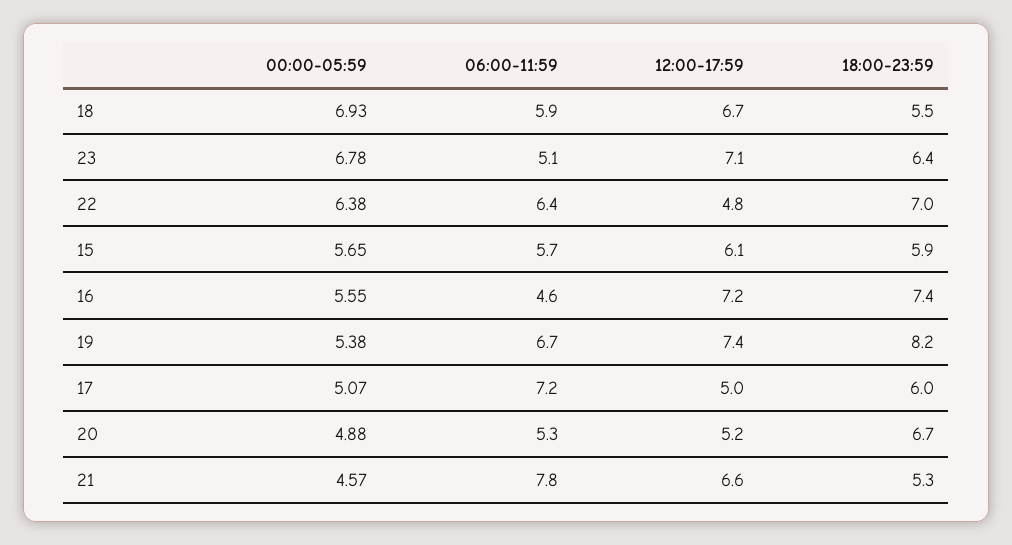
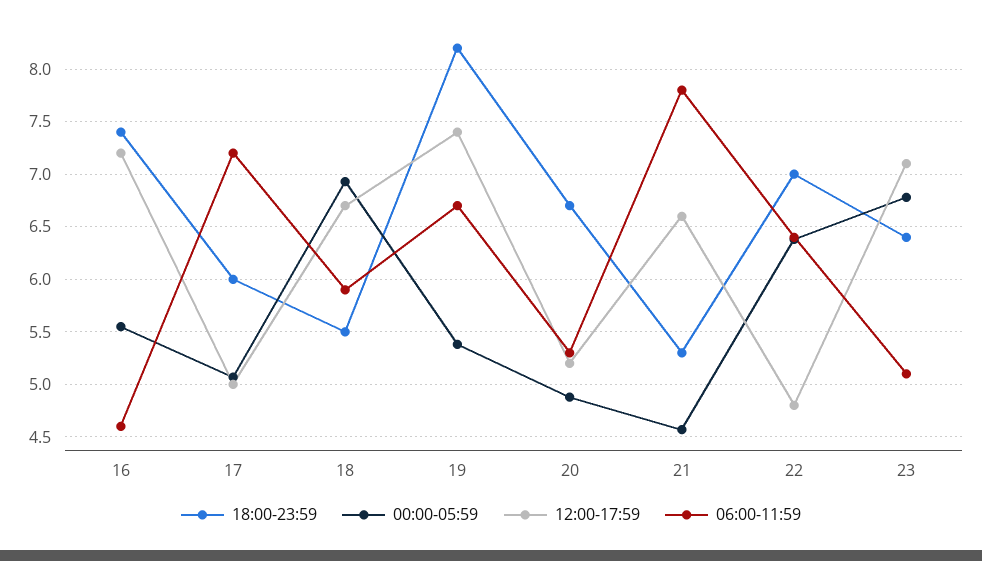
  {
    "00:00-05:59": {
      "18": 6.93,
      "23": 6.78,
      "22": 6.38,
-     "15": 5.65,
      "16": 5.55,
      "19": 5.38,
      "17": 5.07,
      "20": 4.88,
      "21": 4.57
    },
    "06:00-11:59": {
      "18": 5.9,
      "23": 5.1,
      "22": 6.4,
-     "15": 5.7,
      "16": 4.6,
      "19": 6.7,
      "17": 7.2,
      "20": 5.3,
      "21": 7.8
    },
    "12:00-17:59": {
      "18": 6.7,
      "23": 7.1,
      "22": 4.8,
-     "15": 6.1,
      "16": 7.2,
      "19": 7.4,
      "17": 5,
      "20": 5.2,
      "21": 6.6
    },
    "18:00-23:59": {
      "18": 5.5,
      "23": 6.4,
      "22": 7,
-     "15": 5.9,
      "16": 7.4,
      "19": 8.2,
      "17": 6,
      "20": 6.7,
      "21": 5.3
    }
  }

